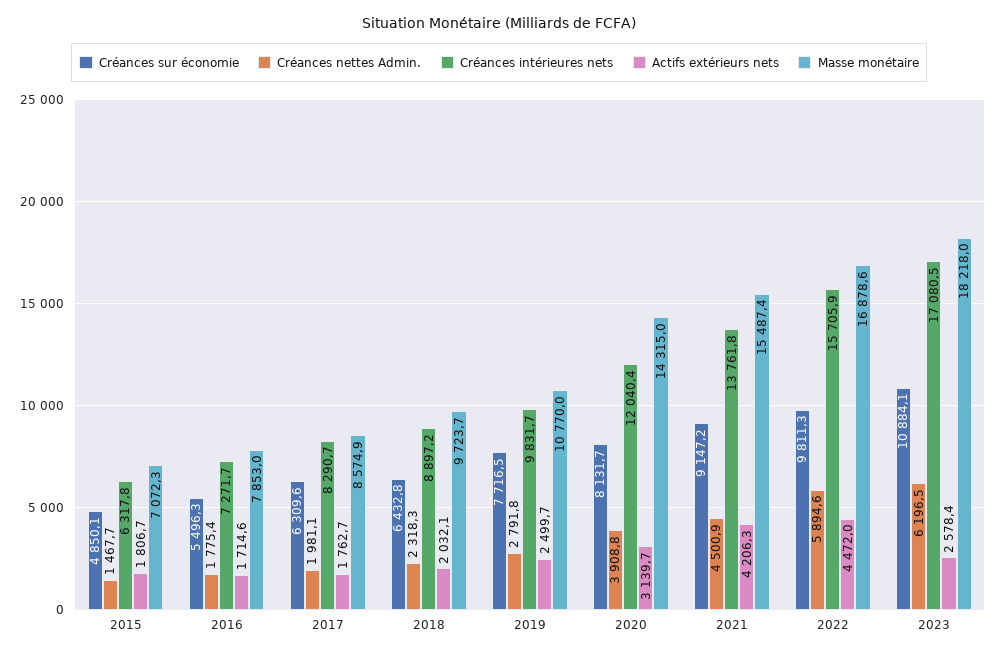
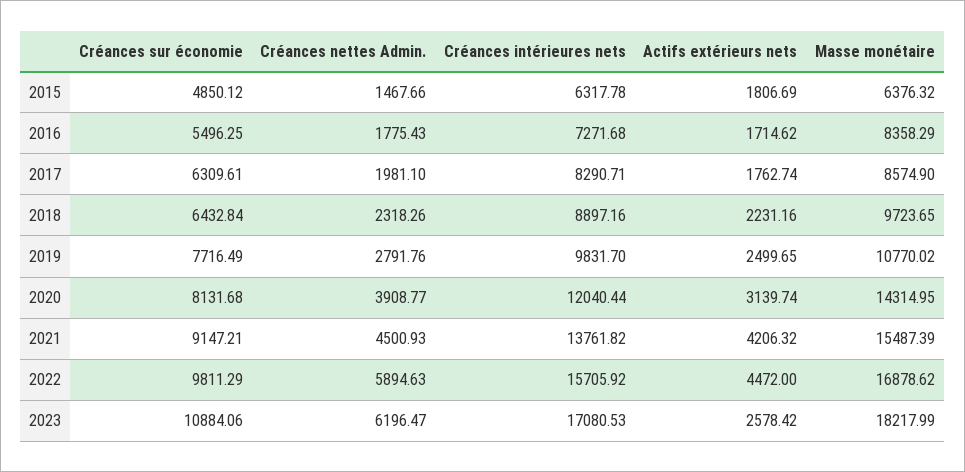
  {
    "Créances sur économie": {
      "2015": 4850.12,
      "2016": 5496.25,
      "2017": 6309.61,
      "2018": 6432.84,
      "2019": 7716.49,
      "2020": 8131.68,
      "2021": 9147.21,
      "2022": 9811.29,
      "2023": 10884.06
    },
    "Créances nettes Admin.": {
      "2015": 1467.66,
      "2016": 1775.43,
      "2017": 1981.1,
      "2018": 2318.26,
      "2019": 2791.76,
      "2020": 3908.77,
      "2021": 4500.93,
      "2022": 5894.63,
      "2023": 6196.47
    },
    "Créances intérieures nets": {
      "2015": 6317.78,
      "2016": 7271.68,
      "2017": 8290.71,
      "2018": 8897.16,
      "2019": 9831.7,
      "2020": 12040.44,
      "2021": 13761.82,
      "2022": 15705.92,
      "2023": 17080.53
    },
    "Actifs extérieurs nets": {
      "2015": 1806.69,
      "2016": 1714.62,
      "2017": 1762.74,
-     "2018": 2032.1,
+     "2018": 2231.16,
      "2019": 2499.65,
      "2020": 3139.74,
      "2021": 4206.32,
      "2022": 4472,
      "2023": 2578.42
    },
    "Masse monétaire": {
-     "2015": 7072.3,
+     "2015": 6376.32,
-     "2016": 7853,
+     "2016": 8358.29,
      "2017": 8574.9,
      "2018": 9723.65,
      "2019": 10770.02,
      "2020": 14314.95,
      "2021": 15487.39,
      "2022": 16878.62,
      "2023": 18217.99
    }
  }

